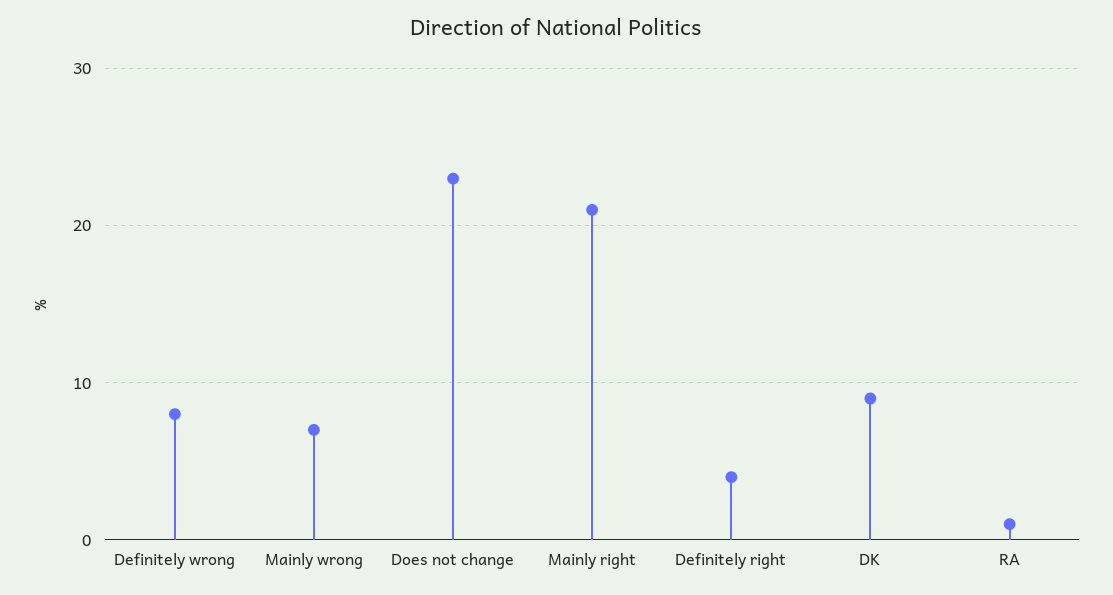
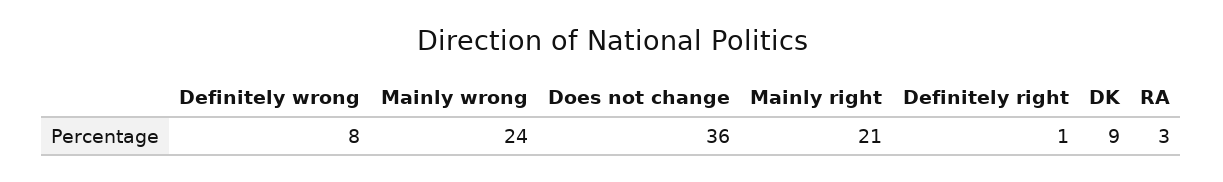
  {
    "Definitely wrong": 8,
-   "Mainly wrong": 7,
+   "Mainly wrong": 24,
-   "Does not change": 23,
+   "Does not change": 36,
    "Mainly right": 21,
-   "Definitely right": 4,
+   "Definitely right": 1,
    "DK": 9,
-   "RA": 1
+   "RA": 3
  }

